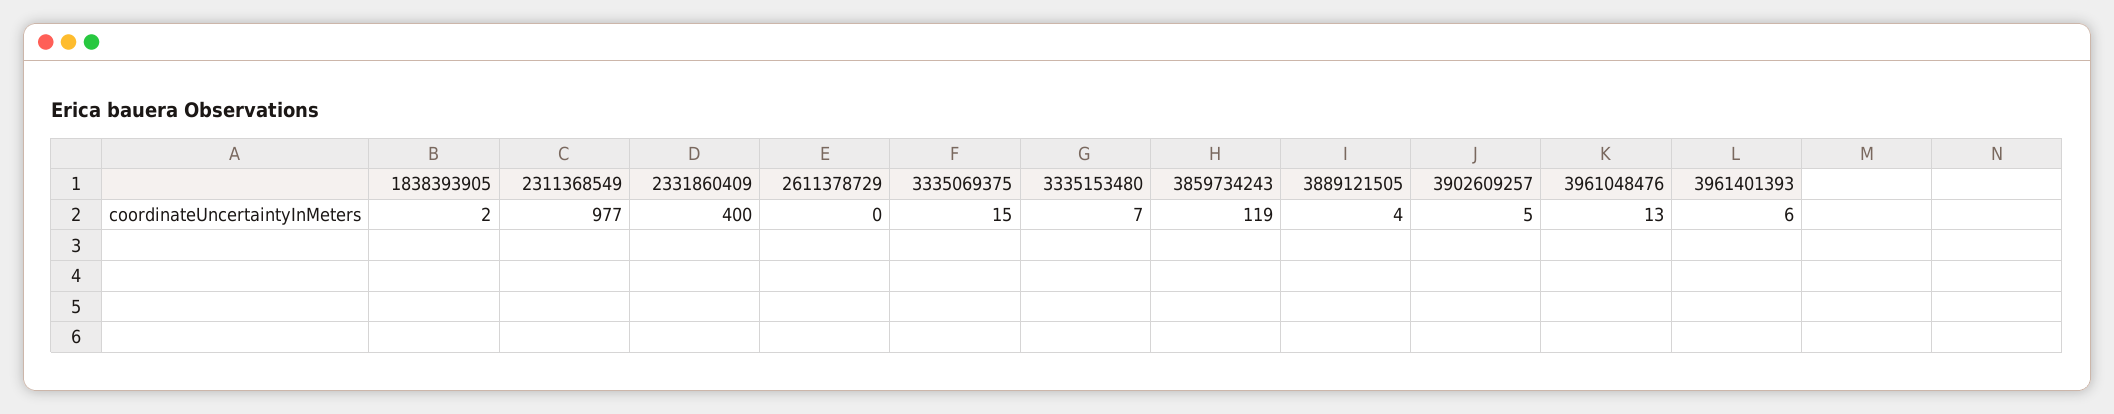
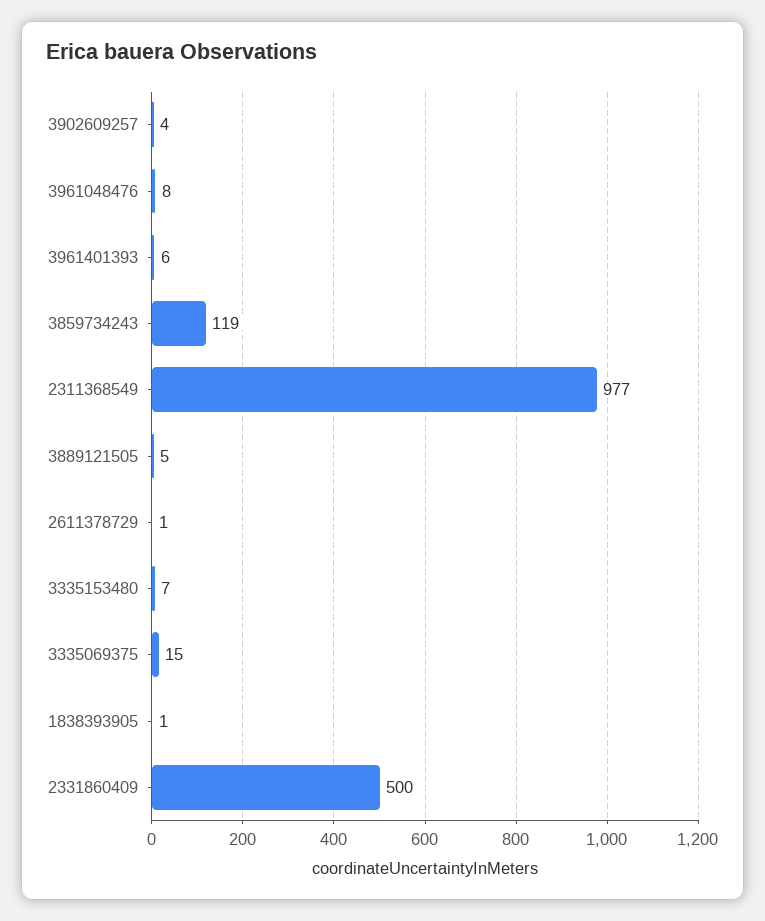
  {
-   "1838393905": 2,
+   "1838393905": 1,
    "2311368549": 977,
-   "2331860409": 400,
+   "2331860409": 500,
-   "2611378729": 0,
+   "2611378729": 1,
    "3335069375": 15,
    "3335153480": 7,
    "3859734243": 119,
-   "3889121505": 4,
+   "3889121505": 5,
-   "3902609257": 5,
+   "3902609257": 4,
-   "3961048476": 13,
+   "3961048476": 8,
    "3961401393": 6
  }

